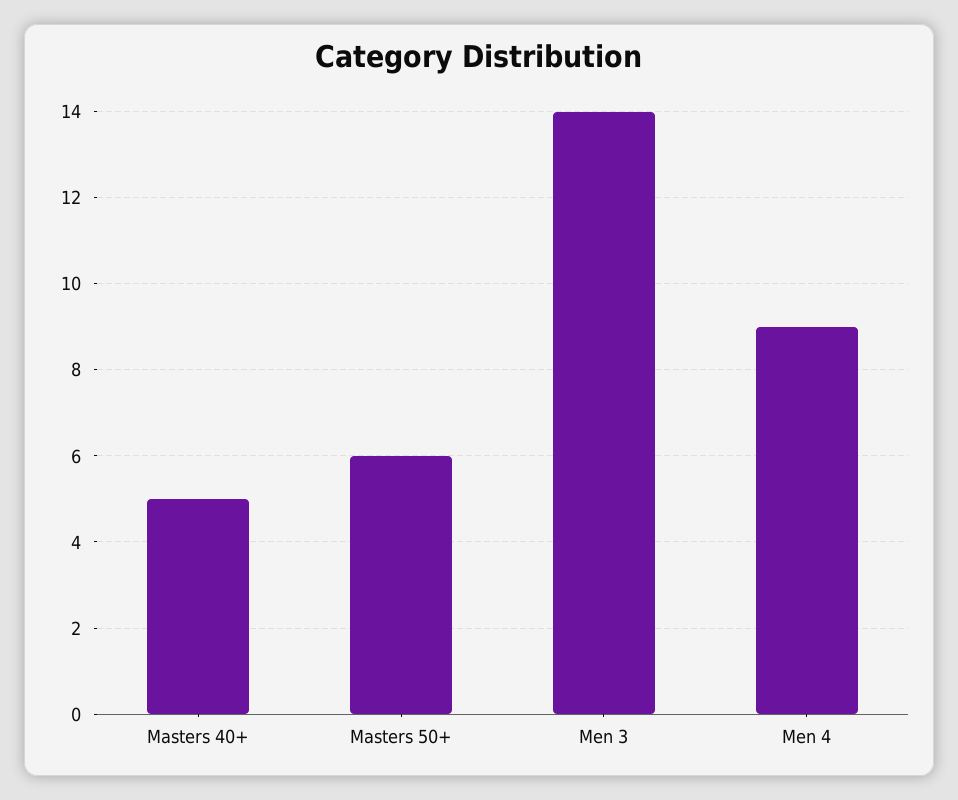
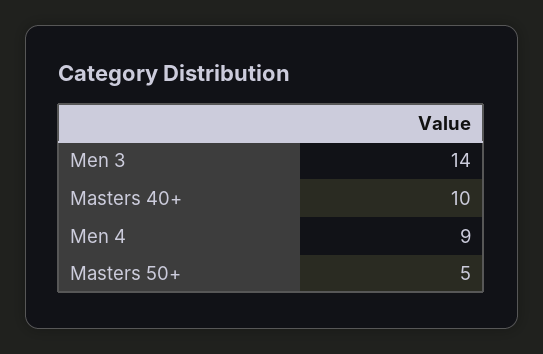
  {
-   "Masters 40+": 5,
+   "Masters 40+": 10,
-   "Masters 50+": 6,
+   "Masters 50+": 5,
    "Men 3": 14,
    "Men 4": 9
  }

